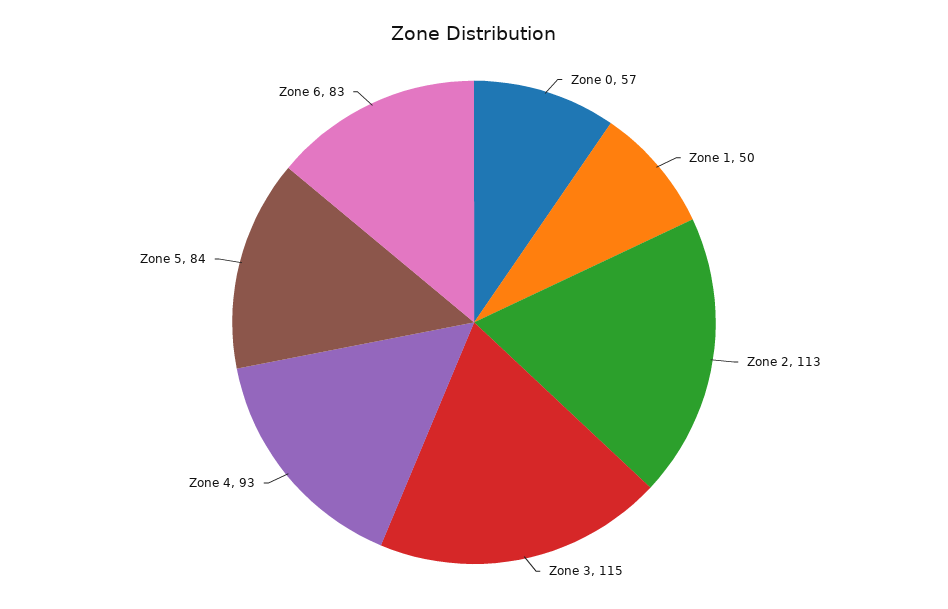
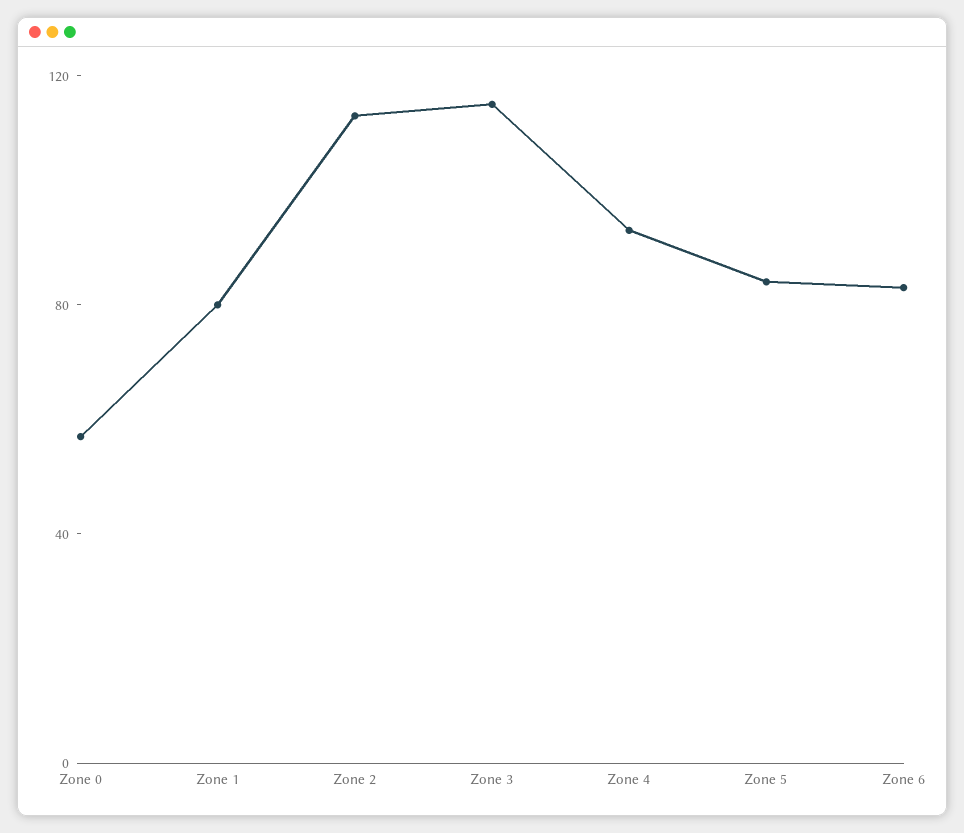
  {
    "Zone 0": 57,
-   "Zone 1": 50,
+   "Zone 1": 80,
    "Zone 2": 113,
    "Zone 3": 115,
    "Zone 4": 93,
    "Zone 5": 84,
    "Zone 6": 83
  }

